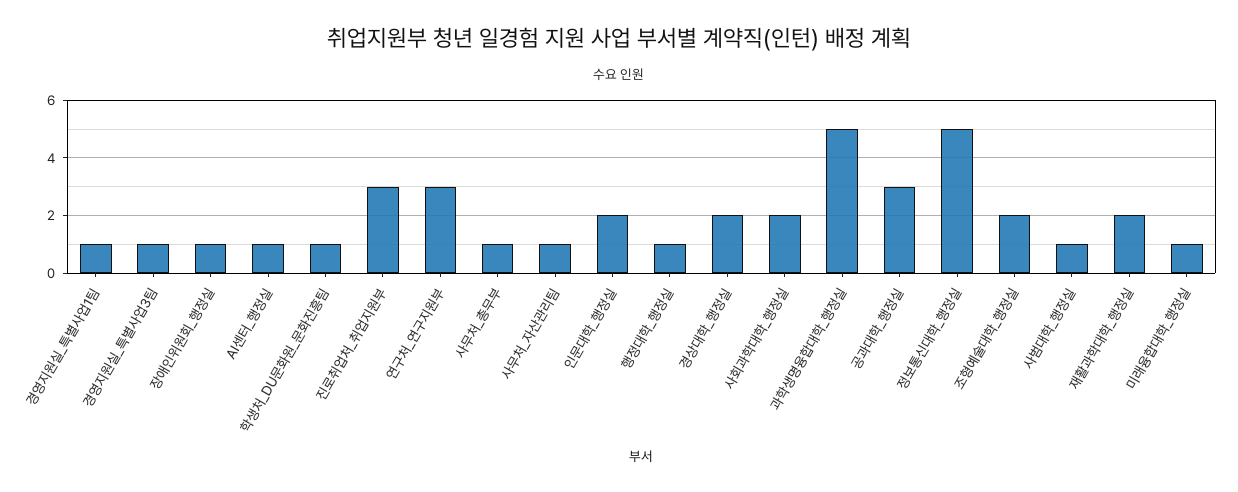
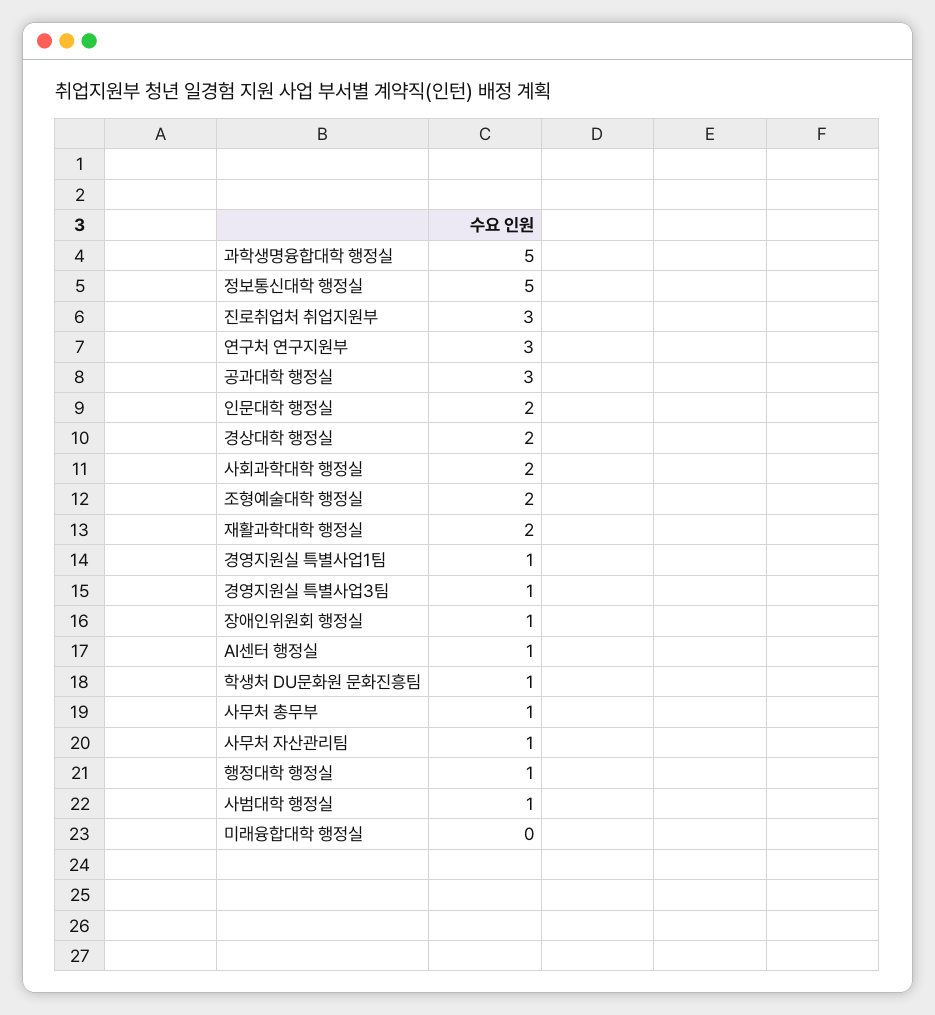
  {
    "경영지원실_특별사업1팀": 1,
    "경영지원실_특별사업3팀": 1,
    "장애인위원회_행정실": 1,
    "AI센터_행정실": 1,
    "학생처_DU문화원_문화진흥팀": 1,
    "진로취업처_취업지원부": 3,
    "연구처_연구지원부": 3,
    "사무처_총무부": 1,
    "사무처_자산관리팀": 1,
    "인문대학_행정실": 2,
    "행정대학_행정실": 1,
    "경상대학_행정실": 2,
    "사회과학대학_행정실": 2,
    "과학생명융합대학_행정실": 5,
    "공과대학_행정실": 3,
    "정보통신대학_행정실": 5,
    "조형예술대학_행정실": 2,
    "사범대학_행정실": 1,
    "재활과학대학_행정실": 2,
-   "미래융합대학_행정실": 1
+   "미래융합대학_행정실": 0
  }

